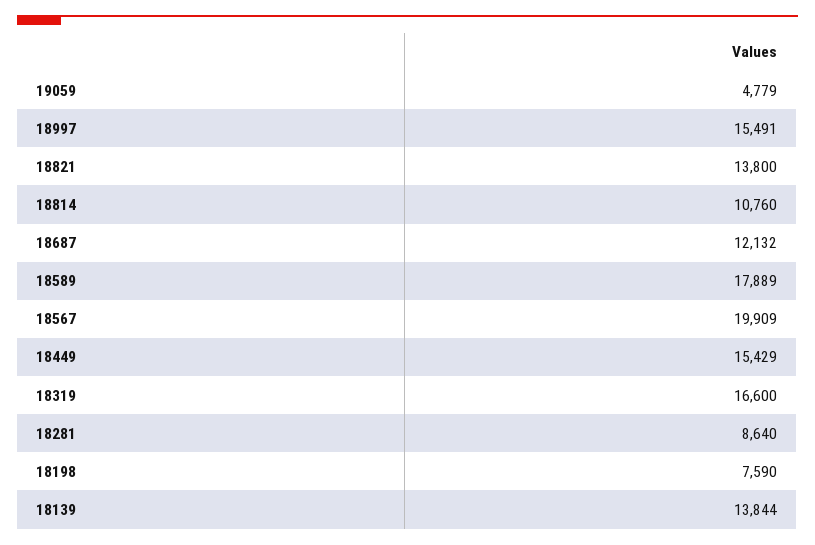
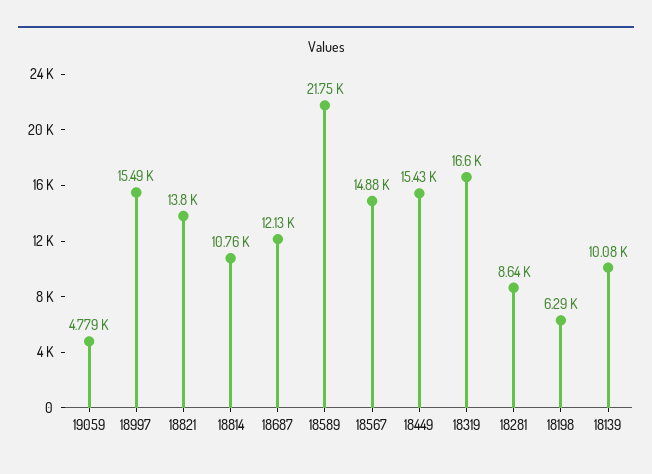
  {
    "19059": 4779,
    "18997": 15491,
    "18821": 13800,
    "18814": 10760,
    "18687": 12132,
-   "18589": 17889,
+   "18589": 21750,
-   "18567": 19909,
+   "18567": 14880,
    "18449": 15429,
    "18319": 16600,
    "18281": 8640,
-   "18198": 7590,
+   "18198": 6290,
-   "18139": 13844
+   "18139": 10080
  }

